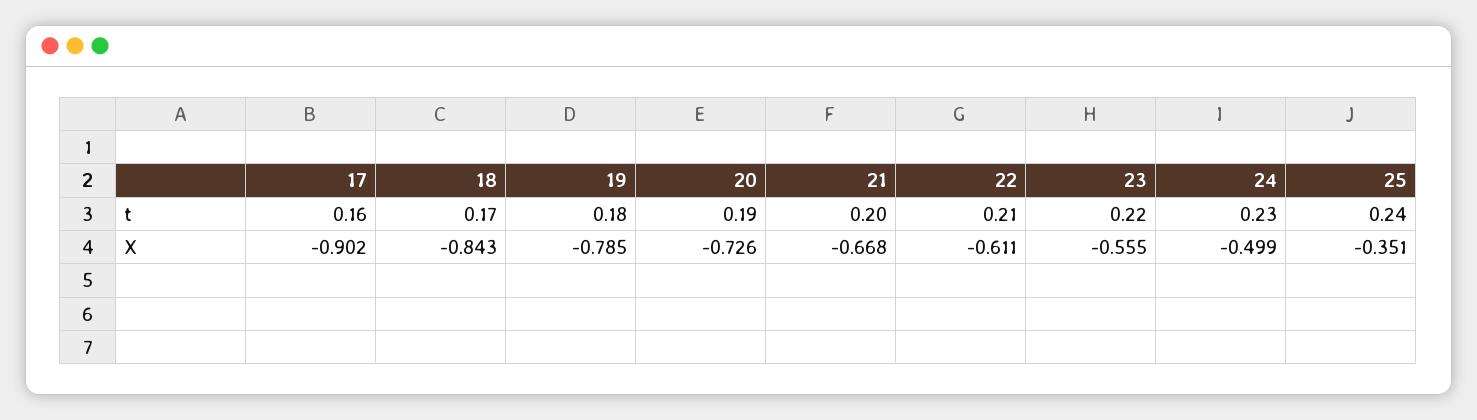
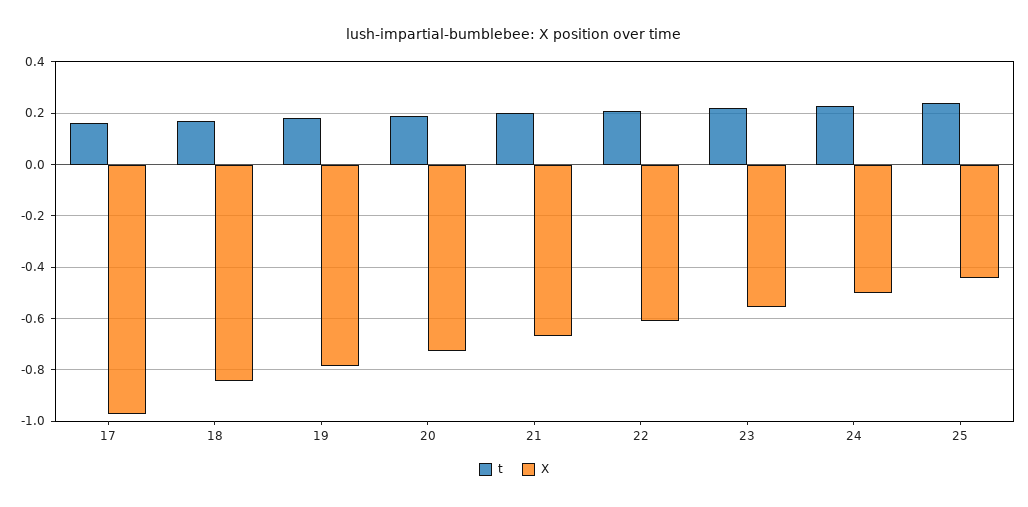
  {
    "t": {
      "17": 0.16,
      "18": 0.17,
      "19": 0.18,
      "20": 0.19,
      "21": 0.2,
      "22": 0.21,
      "23": 0.22,
      "24": 0.23,
      "25": 0.24
    },
    "X": {
-     "17": -0.902,
+     "17": -0.975,
      "18": -0.843,
      "19": -0.785,
      "20": -0.726,
      "21": -0.668,
      "22": -0.611,
      "23": -0.555,
      "24": -0.499,
-     "25": -0.351
+     "25": -0.45
    }
  }

